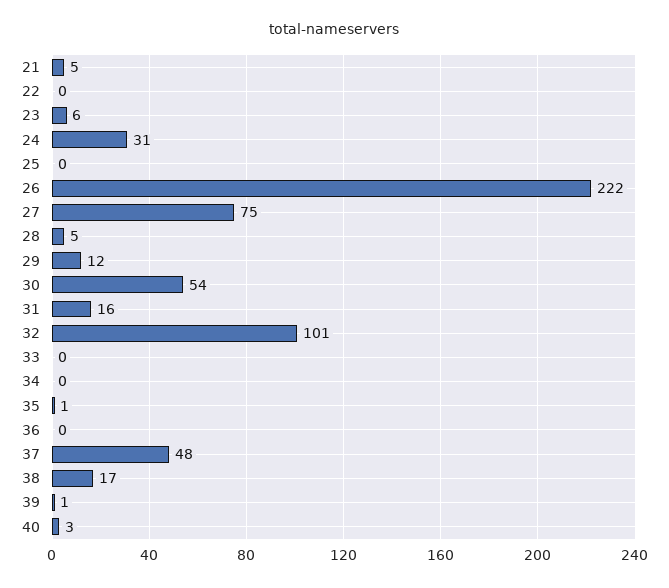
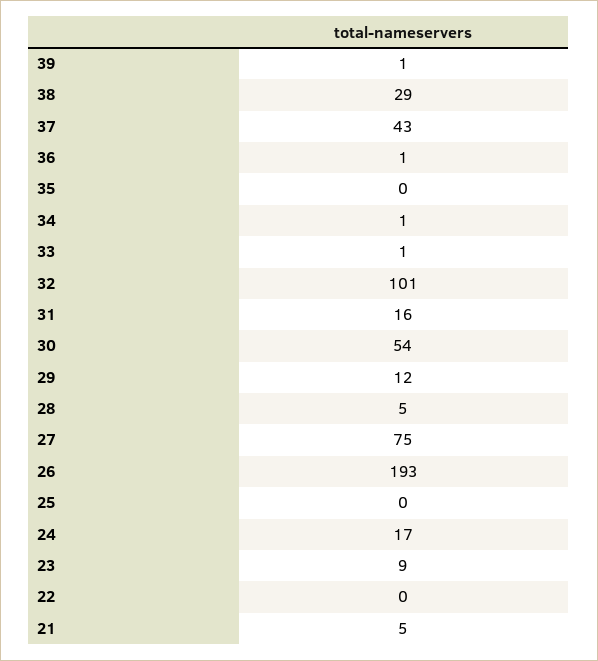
  {
    "21": 5,
    "22": 0,
-   "23": 6,
+   "23": 9,
-   "24": 31,
+   "24": 17,
    "25": 0,
-   "26": 222,
+   "26": 193,
    "27": 75,
    "28": 5,
    "29": 12,
    "30": 54,
    "31": 16,
    "32": 101,
-   "33": 0,
+   "33": 1,
-   "34": 0,
+   "34": 1,
-   "35": 1,
+   "35": 0,
-   "36": 0,
+   "36": 1,
-   "37": 48,
+   "37": 43,
-   "38": 17,
+   "38": 29,
-   "39": 1,
+   "39": 1
-   "40": 3
  }

